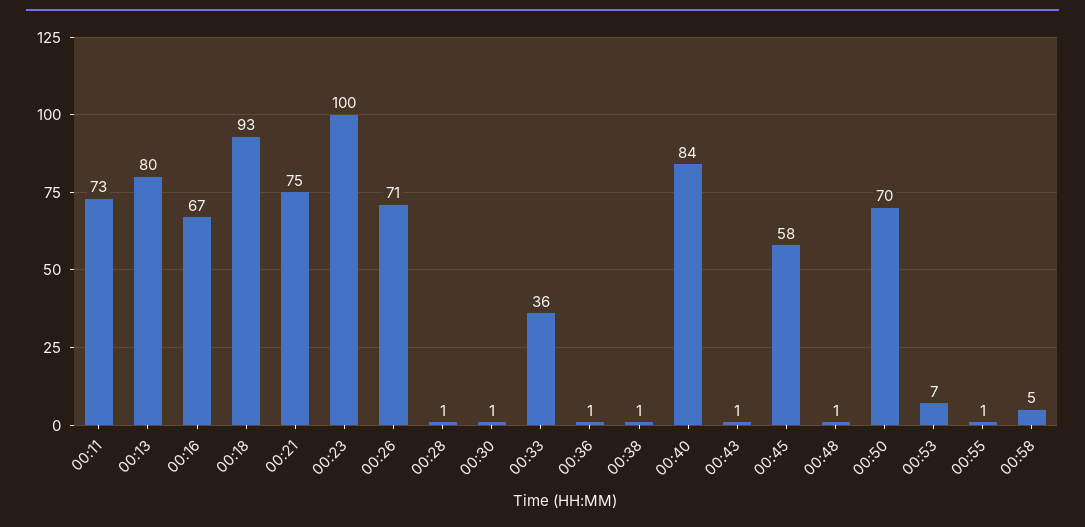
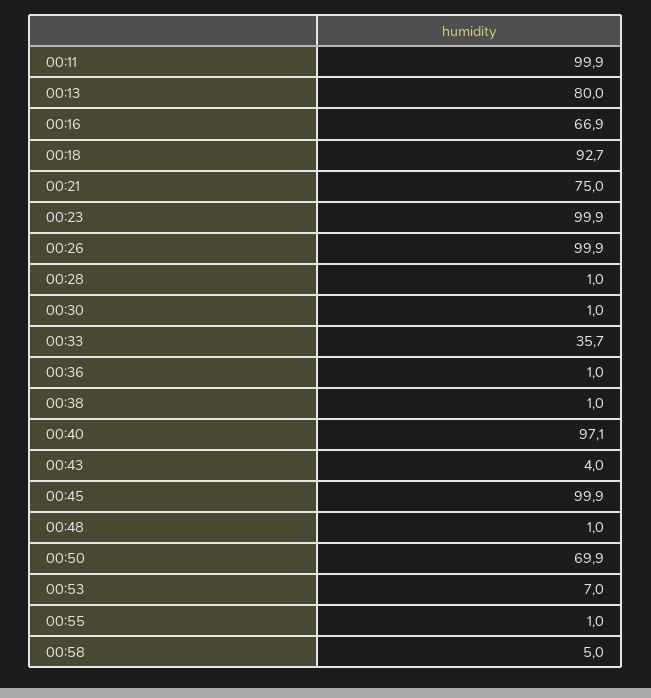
  {
-   "00:11": 73,
+   "00:11": 99.9,
    "00:13": 80,
    "00:16": 66.9,
    "00:18": 92.7,
    "00:21": 75,
    "00:23": 99.9,
-   "00:26": 71,
+   "00:26": 99.9,
    "00:28": 1,
    "00:30": 1,
    "00:33": 35.7,
    "00:36": 1,
    "00:38": 1,
-   "00:40": 84,
+   "00:40": 97.1,
-   "00:43": 1,
+   "00:43": 4,
-   "00:45": 58,
+   "00:45": 99.9,
    "00:48": 1,
    "00:50": 69.9,
    "00:53": 7,
    "00:55": 1,
    "00:58": 5
  }

